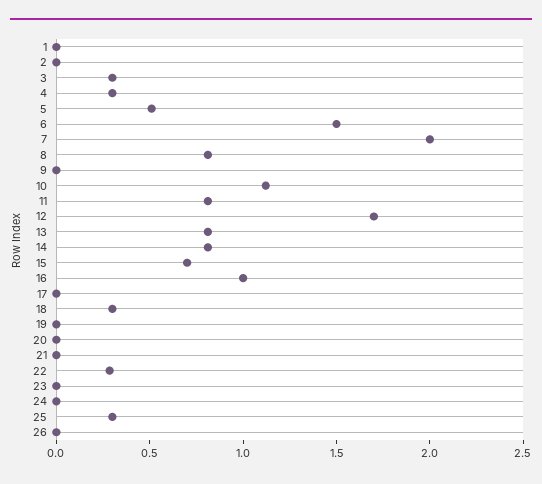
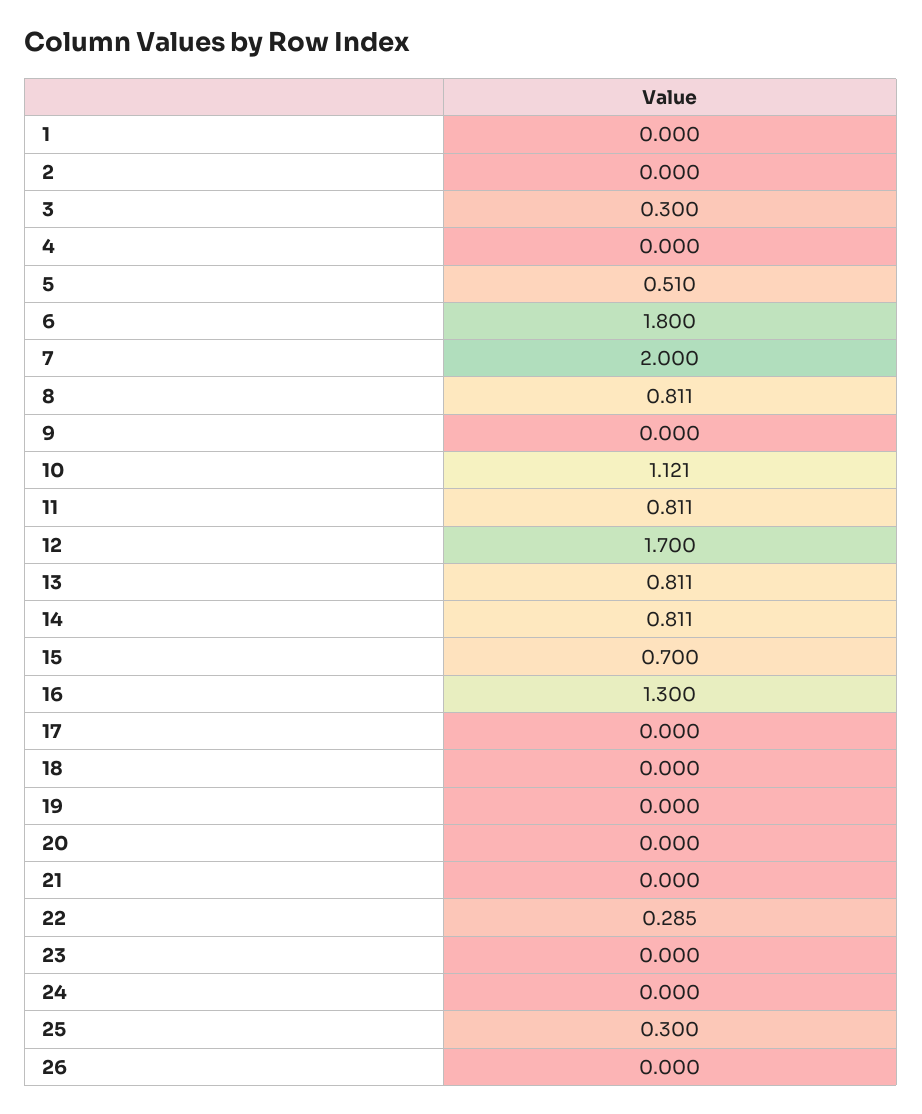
  {
    "1": 0,
    "2": 0,
    "3": 0.3,
-   "4": 0.3,
+   "4": 0,
    "5": 0.51,
-   "6": 1.5,
+   "6": 1.8,
    "7": 2,
    "8": 0.811,
    "9": 0,
    "10": 1.121,
    "11": 0.811,
    "12": 1.7,
    "13": 0.811,
    "14": 0.811,
    "15": 0.7,
-   "16": 1,
+   "16": 1.3,
    "17": 0,
-   "18": 0.3,
+   "18": 0,
    "19": 0,
    "20": 0,
    "21": 0,
    "22": 0.285,
    "23": 0,
    "24": 0,
    "25": 0.3,
    "26": 0
  }

